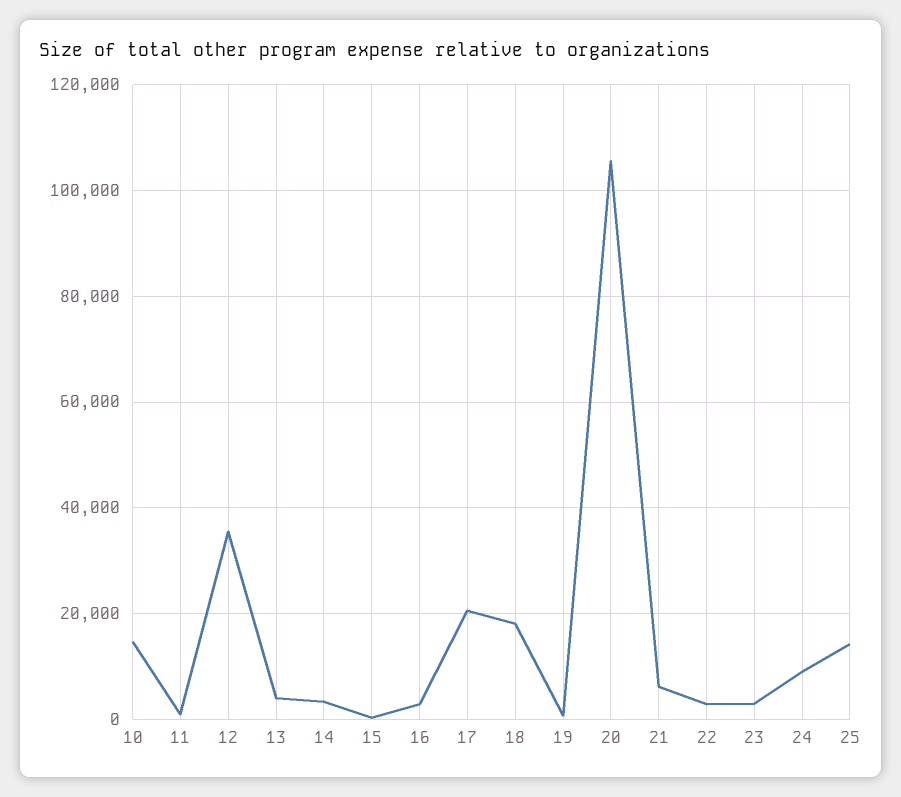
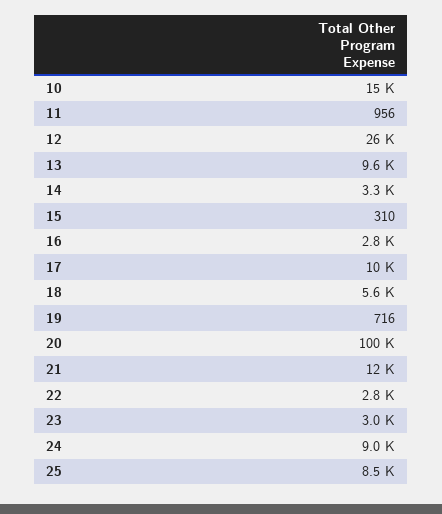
  {
    "10": 15000,
    "11": 956,
-   "12": 36000,
+   "12": 26000,
-   "13": 4000,
+   "13": 9600,
    "14": 3300,
    "15": 310,
    "16": 2800,
-   "17": 20000,
+   "17": 10000,
-   "18": 18000,
+   "18": 5600,
    "19": 716,
-   "20": 106000,
+   "20": 100000,
-   "21": 6000,
+   "21": 12000,
    "22": 2800,
    "23": 3000,
    "24": 9000,
-   "25": 14000
+   "25": 8500
  }

